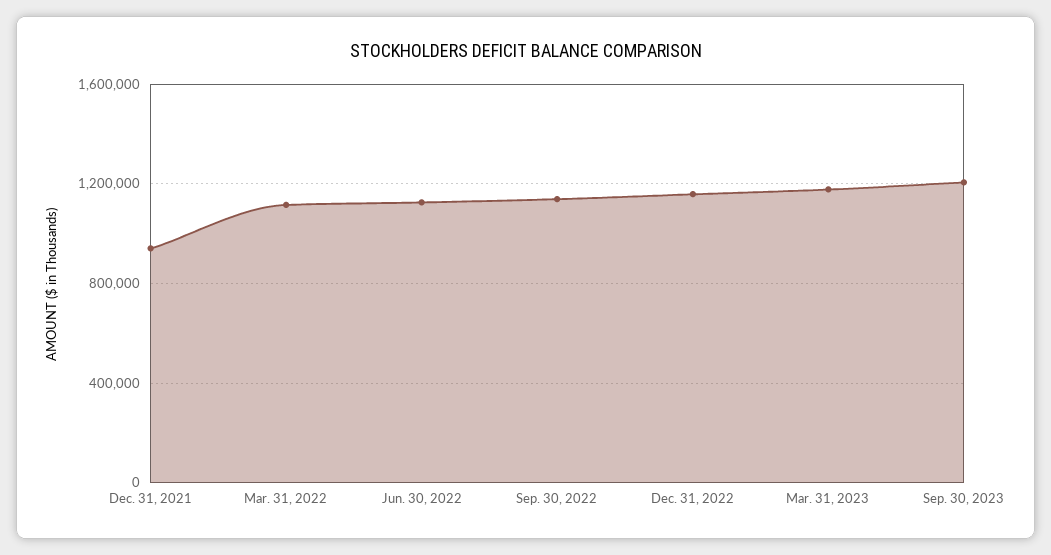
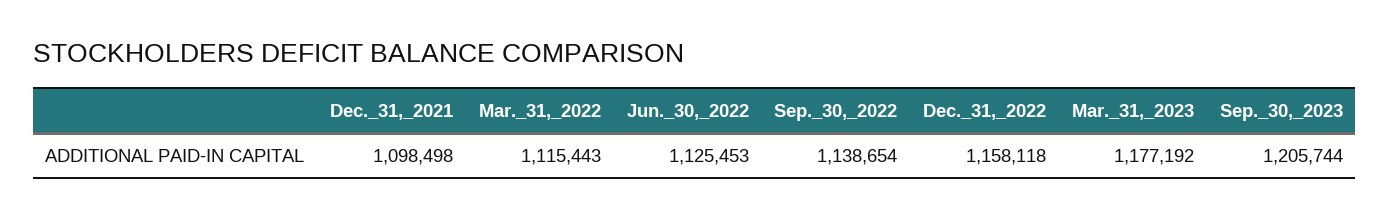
  {
-   "Dec. 31, 2021": 950000,
+   "Dec. 31, 2021": 1098498,
    "Mar. 31, 2022": 1115443,
    "Jun. 30, 2022": 1125453,
    "Sep. 30, 2022": 1138654,
    "Dec. 31, 2022": 1158118,
    "Mar. 31, 2023": 1177192,
    "Sep. 30, 2023": 1205744
  }

